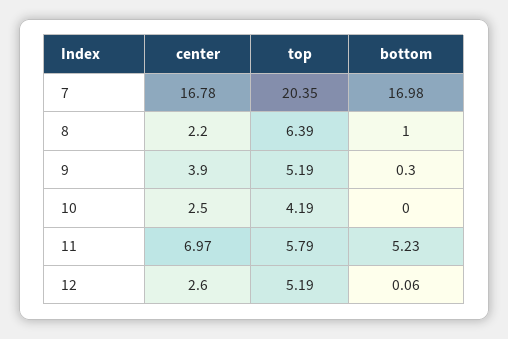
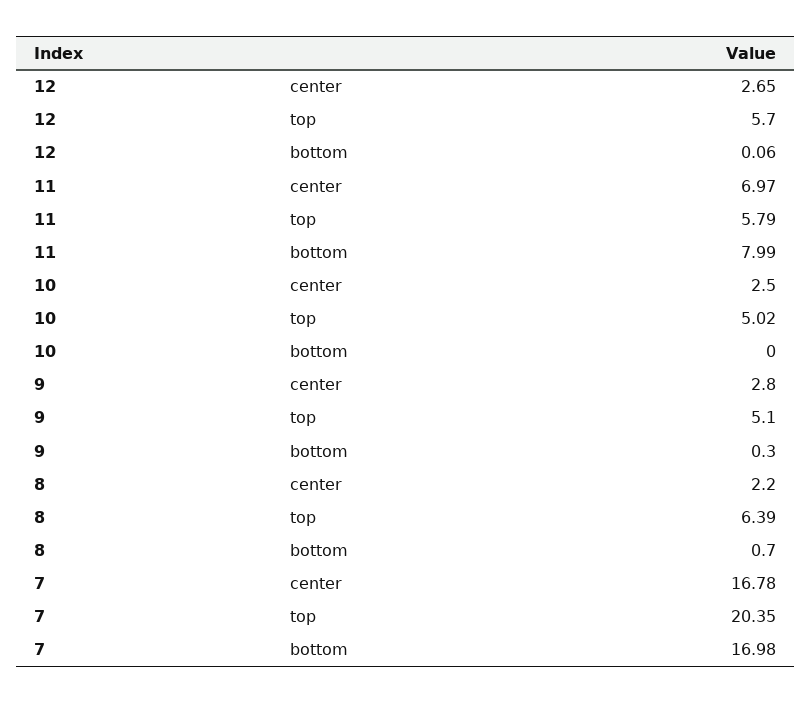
  {
    "center": {
      "7": 16.78,
      "8": 2.2,
-     "9": 3.9,
+     "9": 2.8,
      "10": 2.5,
      "11": 6.97,
-     "12": 2.6
+     "12": 2.65
    },
    "top": {
      "7": 20.35,
      "8": 6.39,
-     "9": 5.19,
+     "9": 5.1,
-     "10": 4.19,
+     "10": 5.02,
      "11": 5.79,
-     "12": 5.19
+     "12": 5.7
    },
    "bottom": {
      "7": 16.98,
-     "8": 1,
+     "8": 0.7,
      "9": 0.3,
      "10": 0,
-     "11": 5.23,
+     "11": 7.99,
      "12": 0.06
    }
  }

